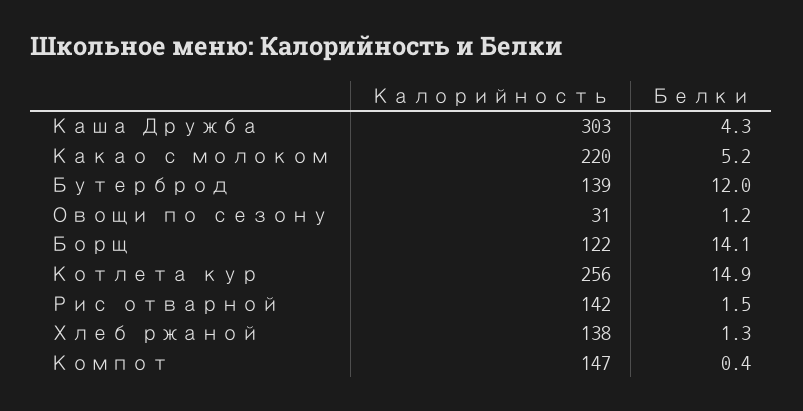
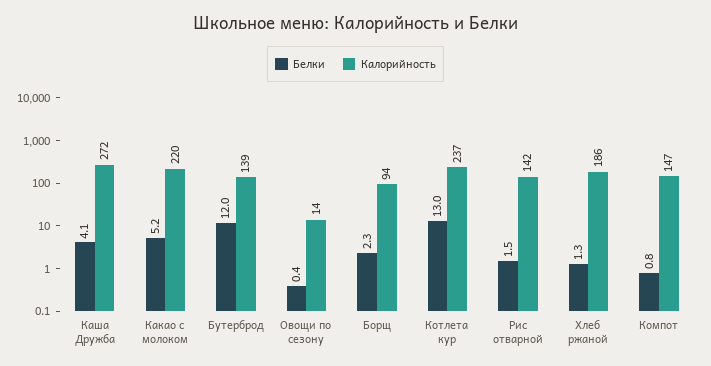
  {
    "Калорийность": {
-     "Каша Дружба": 303,
+     "Каша Дружба": 272,
      "Какао с молоком": 220,
      "Бутерброд": 139,
-     "Овощи по сезону": 31,
+     "Овощи по сезону": 14,
-     "Борщ": 122,
+     "Борщ": 94,
-     "Котлета кур": 256,
+     "Котлета кур": 237,
      "Рис отварной": 142,
-     "Хлеб ржаной": 138,
+     "Хлеб ржаной": 186,
      "Компот": 147
    },
    "Белки": {
-     "Каша Дружба": 4.3,
+     "Каша Дружба": 4.1,
      "Какао с молоком": 5.2,
      "Бутерброд": 12,
-     "Овощи по сезону": 1.2,
+     "Овощи по сезону": 0.4,
-     "Борщ": 14.1,
+     "Борщ": 2.3,
-     "Котлета кур": 14.9,
+     "Котлета кур": 13,
      "Рис отварной": 1.5,
      "Хлеб ржаной": 1.3,
-     "Компот": 0.4
+     "Компот": 0.8
    }
  }

